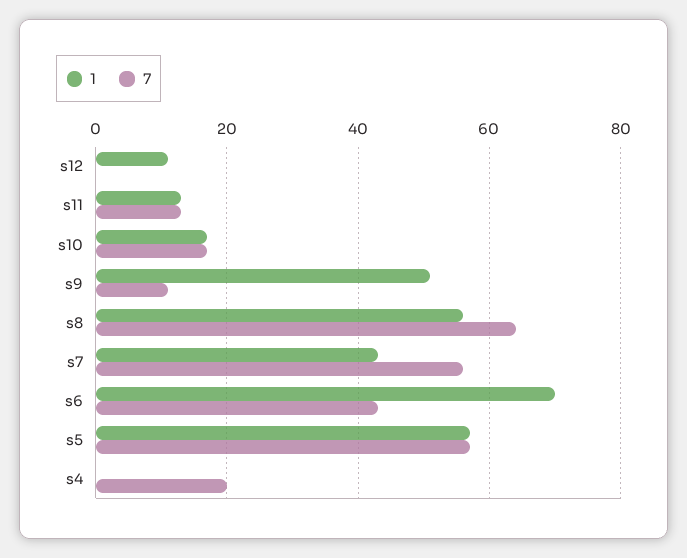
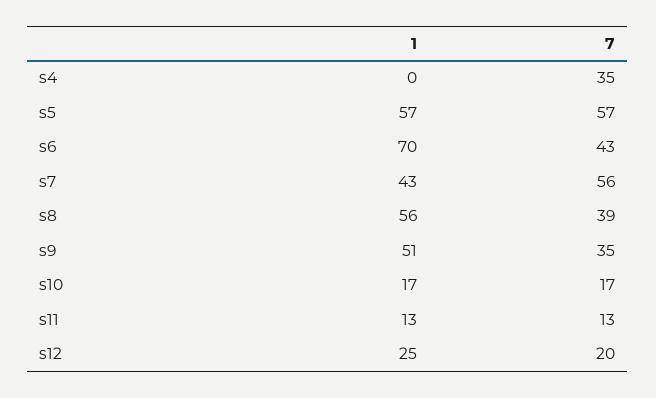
  {
    "1": {
-     "s12": 10,
+     "s12": 25,
      "s11": 13,
      "s10": 17,
      "s9": 51,
      "s8": 56,
      "s7": 43,
      "s6": 70,
      "s5": 57,
      "s4": 0
    },
    "7": {
-     "s12": 0,
+     "s12": 20,
      "s11": 13,
      "s10": 17,
-     "s9": 10,
+     "s9": 35,
-     "s8": 65,
+     "s8": 39,
      "s7": 56,
      "s6": 43,
      "s5": 57,
-     "s4": 20
+     "s4": 35
    }
  }

